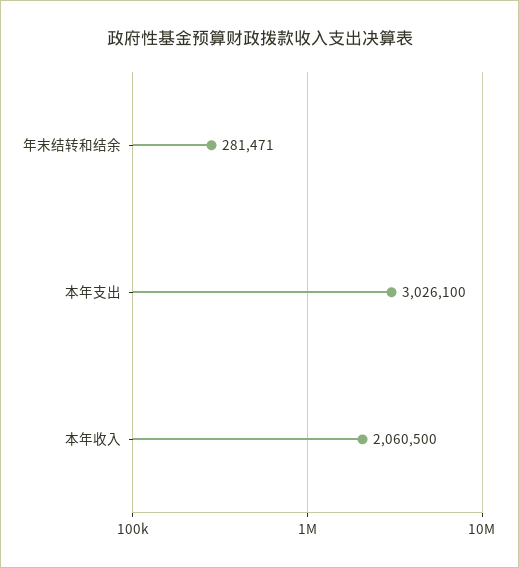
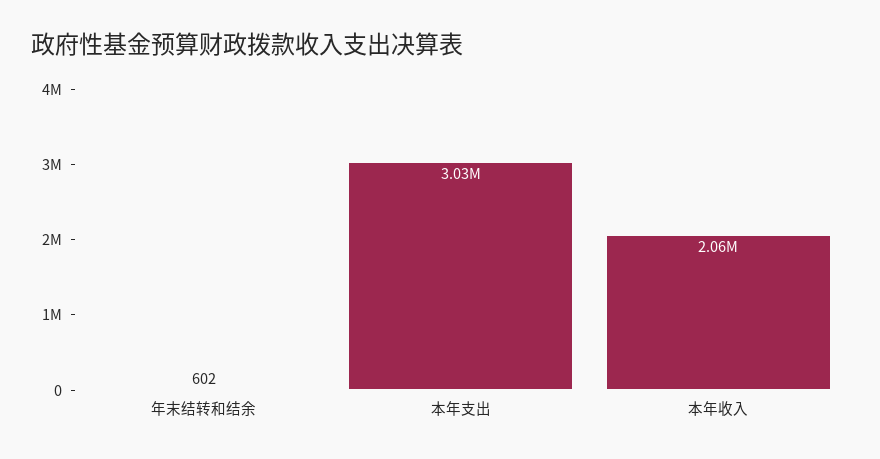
  {
-   "年末结转和结余": 281471,
+   "年末结转和结余": 602,
    "本年支出": 3026100,
    "本年收入": 2060500
  }

